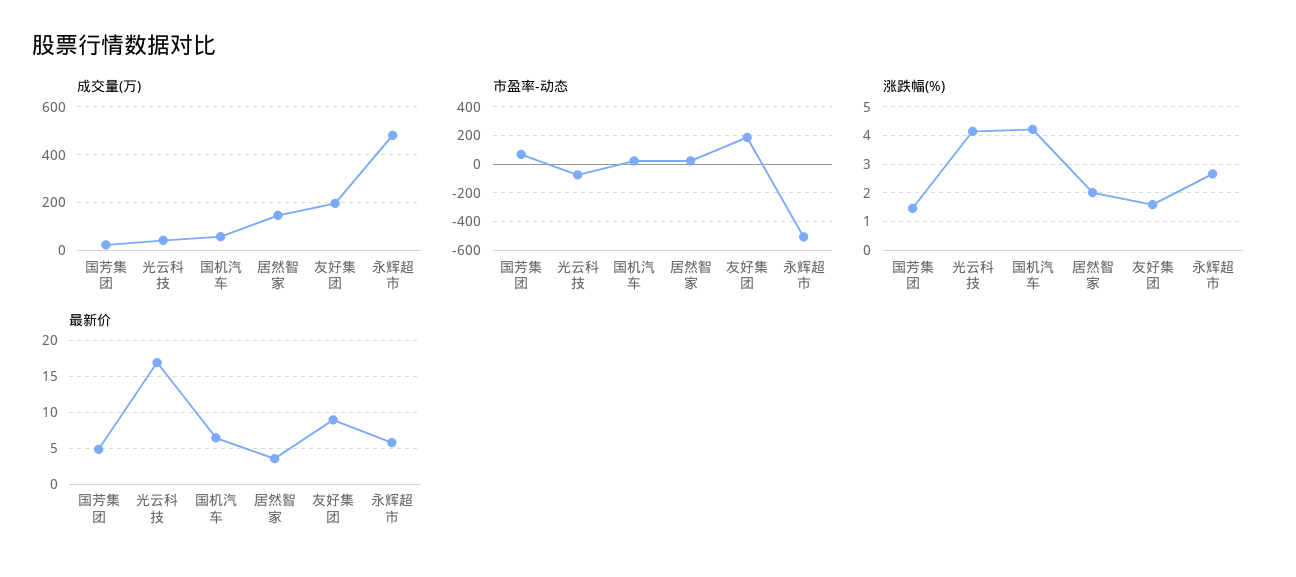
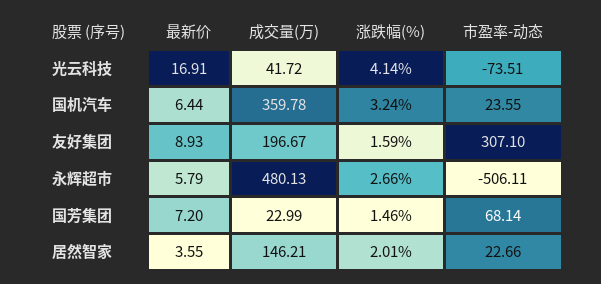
  {
    "成交量(万)": {
      "国芳集团": 22.99,
      "光云科技": 41.72,
-     "国机汽车": 50,
+     "国机汽车": 359.78,
      "居然智家": 146.21,
      "友好集团": 196.67,
      "永辉超市": 480.13
    },
    "市盈率-动态": {
      "国芳集团": 68.14,
      "光云科技": -73.51,
      "国机汽车": 23.55,
      "居然智家": 22.66,
-     "友好集团": 200,
+     "友好集团": 307.1,
      "永辉超市": -506.11
    },
    "涨跌幅(%)": {
      "国芳集团": 1.46,
      "光云科技": 4.14,
-     "国机汽车": 4.25,
+     "国机汽车": 3.24,
      "居然智家": 2.01,
      "友好集团": 1.59,
      "永辉超市": 2.66
    },
    "最新价": {
-     "国芳集团": 5,
+     "国芳集团": 7.2,
      "光云科技": 16.91,
      "国机汽车": 6.44,
      "居然智家": 3.55,
      "友好集团": 8.93,
      "永辉超市": 5.79
    }
  }

